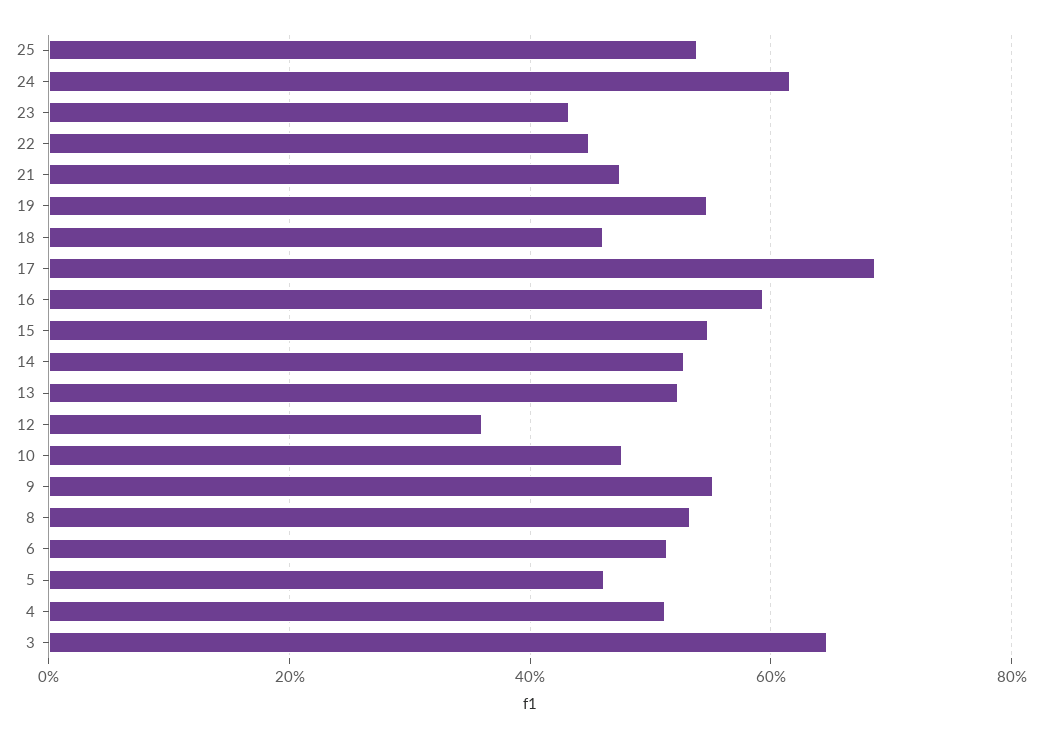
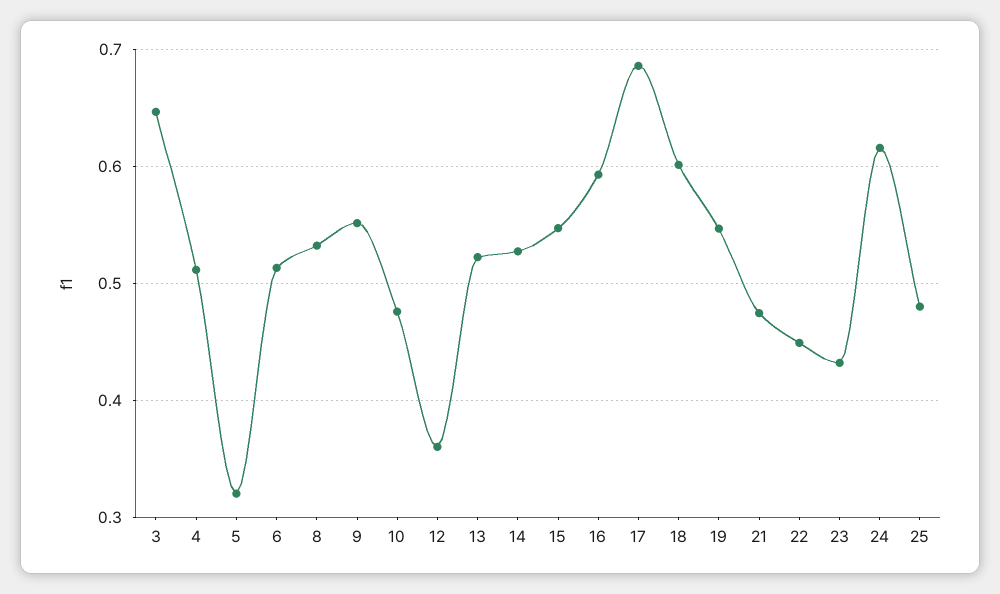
  {
-   "25": 0.54,
+   "25": 0.48,
    "24": 0.62,
    "23": 0.43,
    "22": 0.45,
    "21": 0.47,
    "19": 0.55,
-   "18": 0.46,
+   "18": 0.6,
    "17": 0.69,
    "16": 0.59,
    "15": 0.55,
    "14": 0.53,
    "13": 0.52,
    "12": 0.36,
    "10": 0.48,
    "9": 0.55,
    "8": 0.53,
    "6": 0.51,
-   "5": 0.46,
+   "5": 0.32,
    "4": 0.51,
    "3": 0.65
  }

